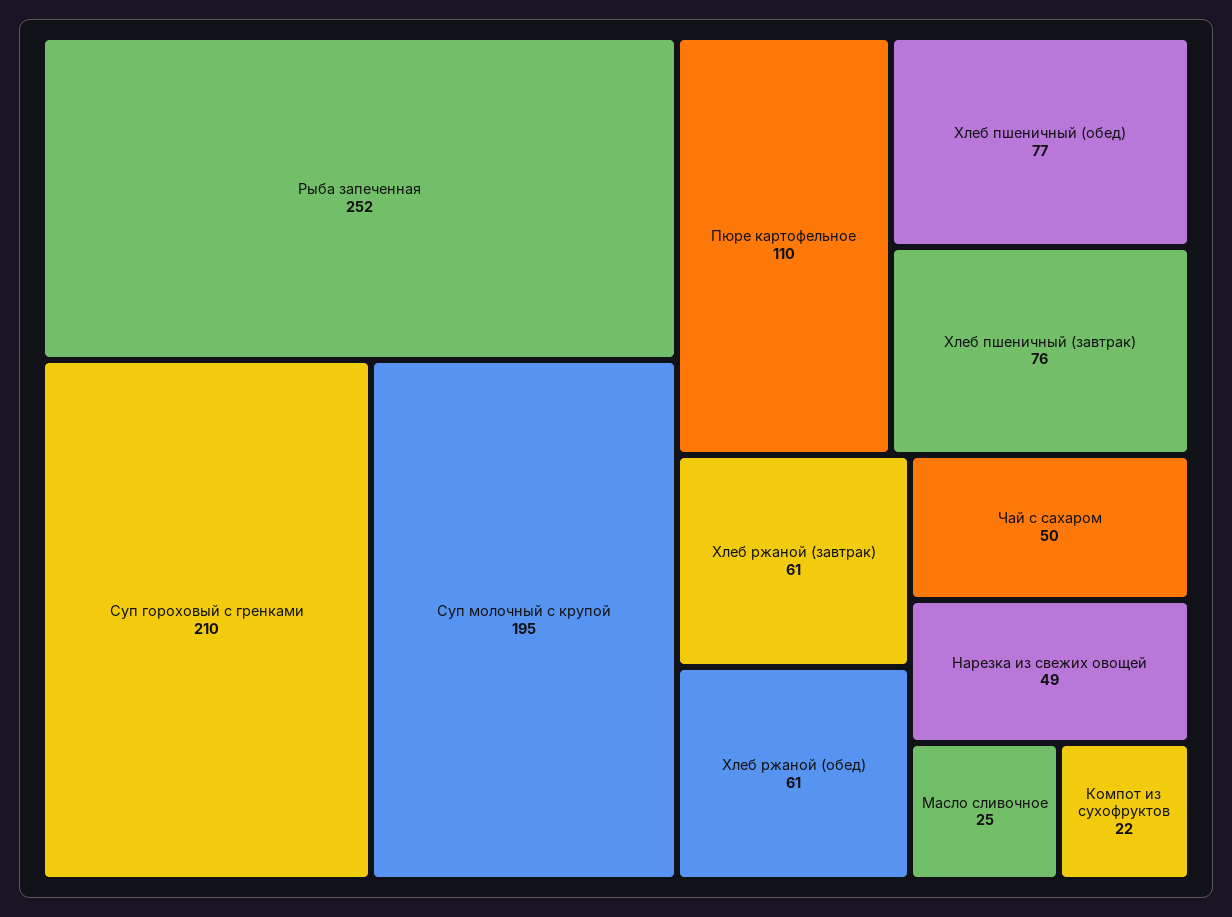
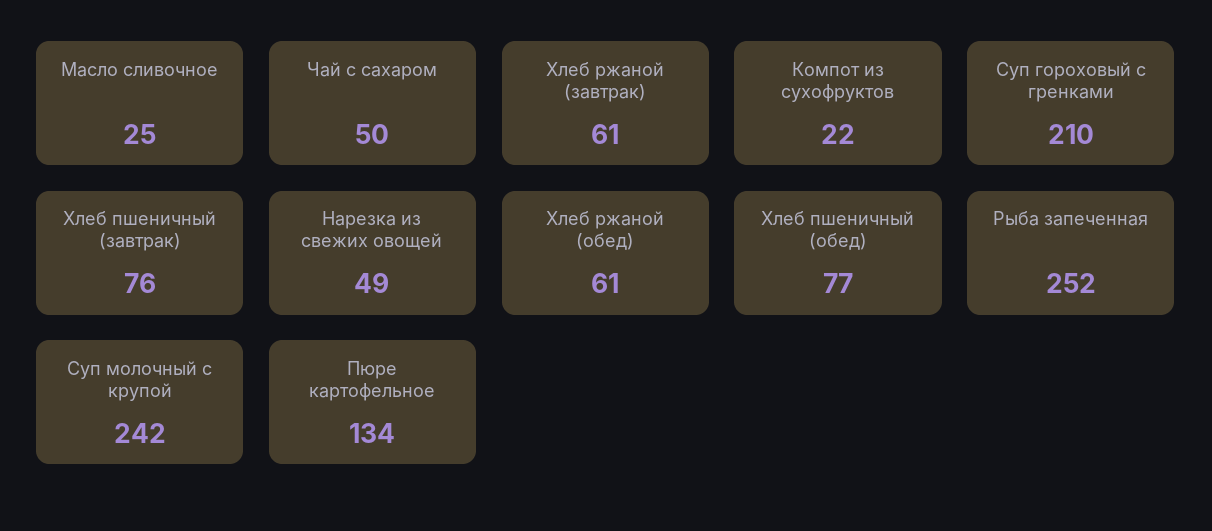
  {
    "Рыба запеченная": 252,
    "Суп гороховый с гренками": 210,
-   "Суп молочный с крупой": 195,
+   "Суп молочный с крупой": 242,
-   "Пюре картофельное": 110,
+   "Пюре картофельное": 134,
    "Хлеб пшеничный (обед)": 77,
    "Хлеб пшеничный (завтрак)": 76,
    "Хлеб ржаной (завтрак)": 61,
    "Хлеб ржаной (обед)": 61,
    "Чай с сахаром": 50,
    "Нарезка из свежих овощей": 49,
    "Масло сливочное": 25,
    "Компот из сухофруктов": 22
  }

